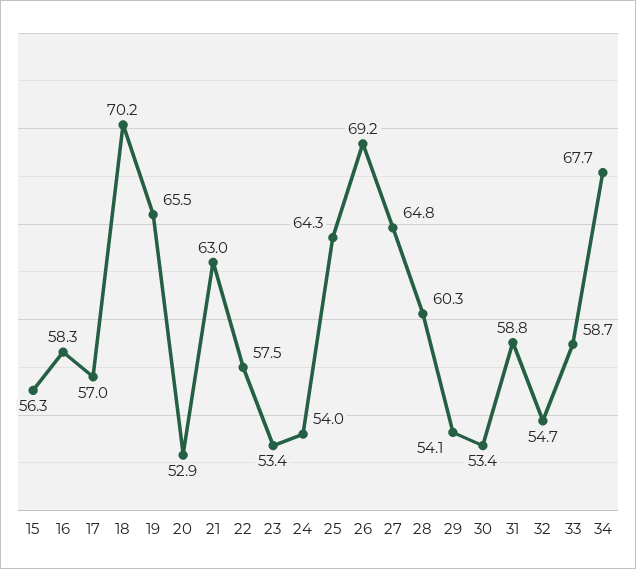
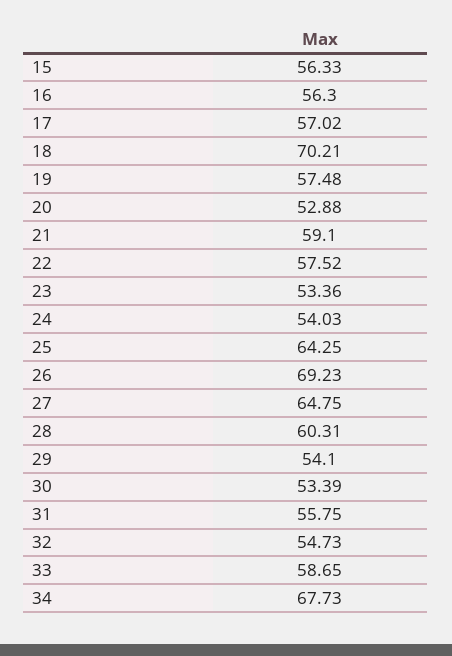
  {
    "15": 56.33,
-   "16": 58.3,
+   "16": 56.3,
    "17": 57.02,
    "18": 70.21,
-   "19": 65.5,
+   "19": 57.48,
    "20": 52.88,
-   "21": 63,
+   "21": 59.1,
    "22": 57.52,
    "23": 53.36,
    "24": 54.03,
    "25": 64.25,
    "26": 69.23,
    "27": 64.75,
    "28": 60.31,
    "29": 54.1,
    "30": 53.39,
-   "31": 58.8,
+   "31": 55.75,
    "32": 54.73,
    "33": 58.65,
    "34": 67.73
  }

